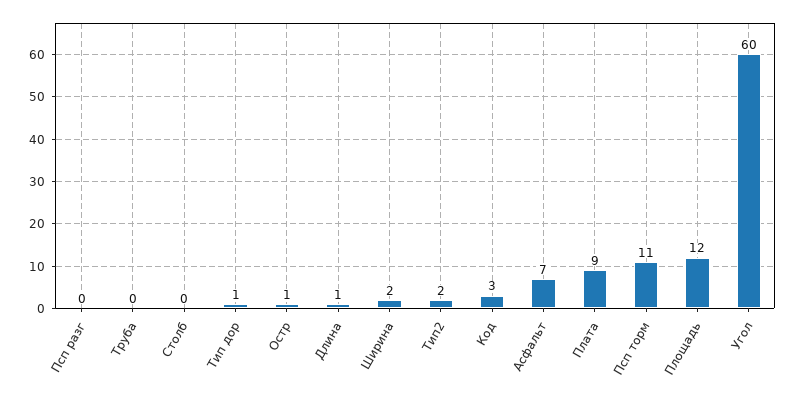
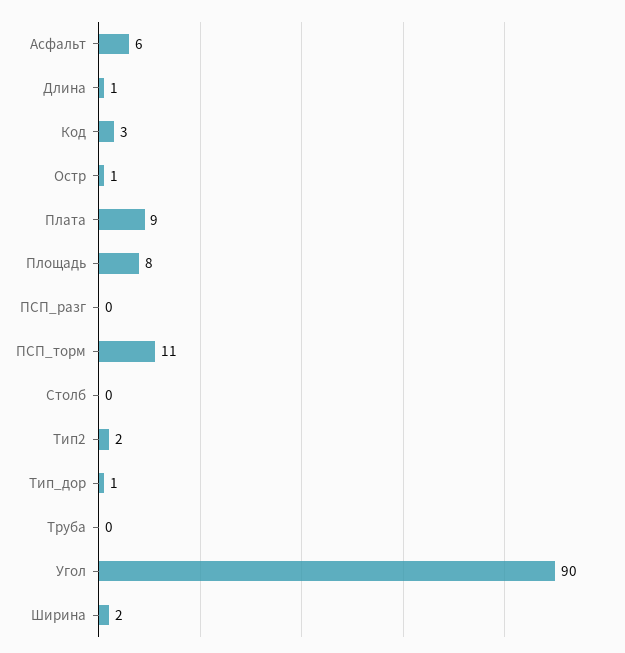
  {
    "Псп разг": 0,
    "Труба": 0,
    "Столб": 0,
    "Тип дор": 1,
    "Остр": 1,
    "Длина": 1,
    "Ширина": 2,
    "Тип2": 2,
    "Код": 3,
-   "Асфальт": 7,
+   "Асфальт": 6,
    "Плата": 9,
    "Псп торм": 11,
-   "Площадь": 12,
+   "Площадь": 8,
-   "Угол": 60
+   "Угол": 90
  }

